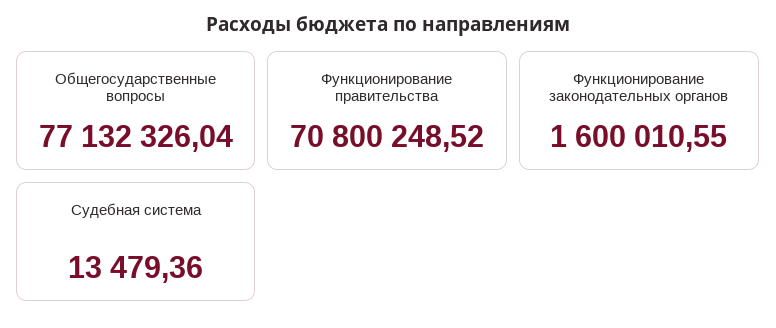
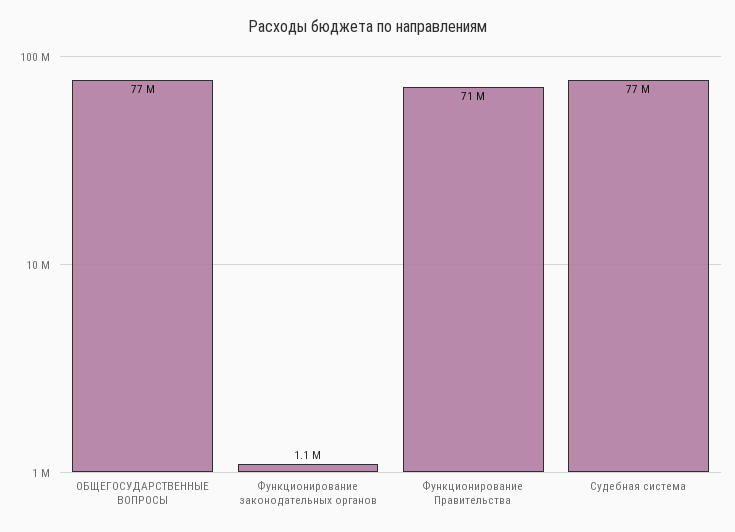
  {
    "Общегосударственные вопросы": 77132326.04,
    "Функционирование правительства": 70800248.52,
-   "Функционирование законодательных органов": 1600010.55,
+   "Функционирование законодательных органов": 1100000,
-   "Судебная система": 13479.36
+   "Судебная система": 77000000
  }

